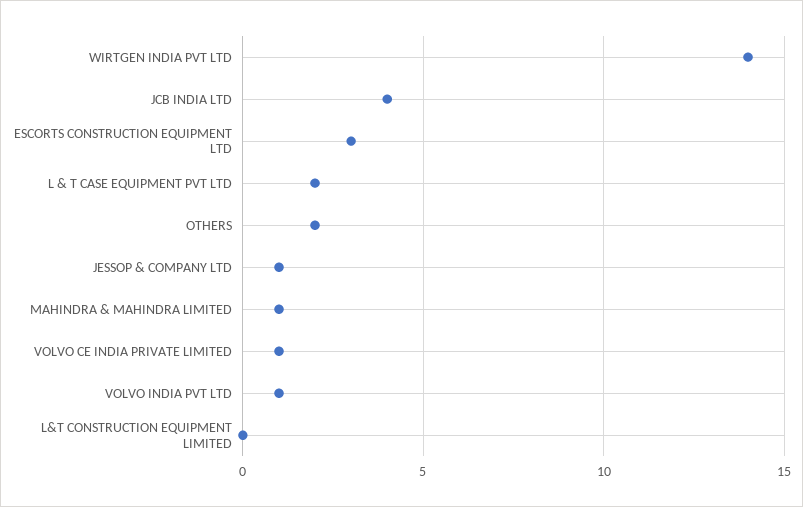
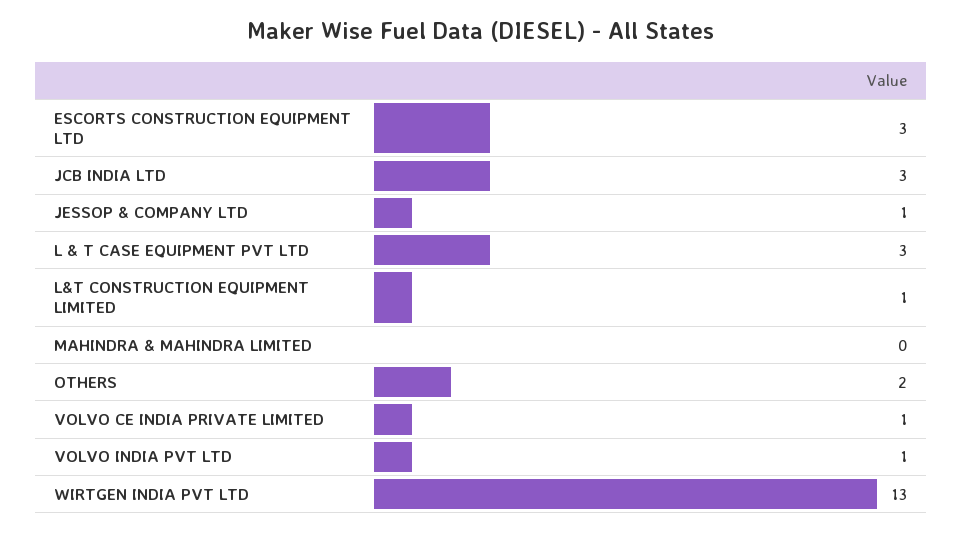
  {
-   "WIRTGEN INDIA PVT LTD": 14,
+   "WIRTGEN INDIA PVT LTD": 13,
-   "JCB INDIA LTD": 4,
+   "JCB INDIA LTD": 3,
    "ESCORTS CONSTRUCTION EQUIPMENT LTD": 3,
-   "L & T CASE EQUIPMENT PVT LTD": 2,
+   "L & T CASE EQUIPMENT PVT LTD": 3,
    "OTHERS": 2,
    "JESSOP & COMPANY LTD": 1,
-   "MAHINDRA & MAHINDRA LIMITED": 1,
+   "MAHINDRA & MAHINDRA LIMITED": 0,
    "VOLVO CE INDIA PRIVATE LIMITED": 1,
    "VOLVO INDIA PVT LTD": 1,
-   "L&T CONSTRUCTION EQUIPMENT LIMITED": 0
+   "L&T CONSTRUCTION EQUIPMENT LIMITED": 1
  }

